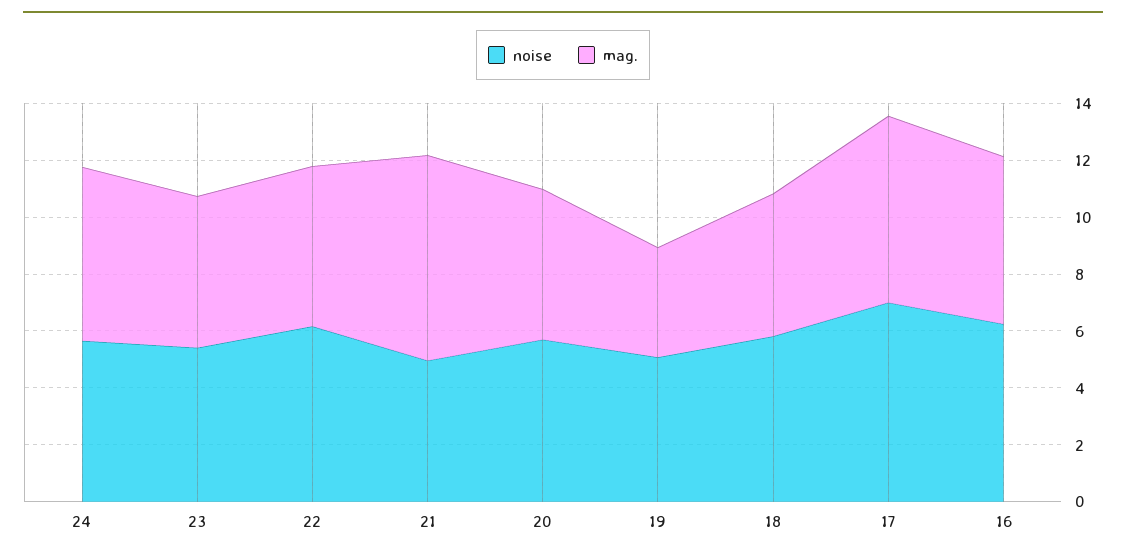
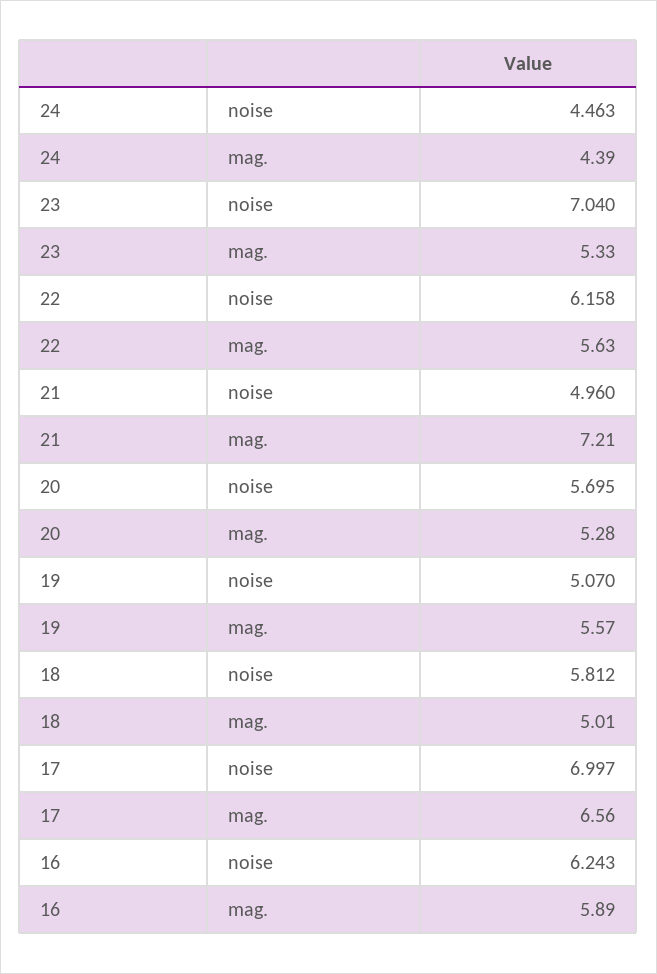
  {
    "noise": {
-     "24": 5.5,
+     "24": 4.463,
-     "23": 5.5,
+     "23": 7.04,
      "22": 6.158,
      "21": 4.96,
      "20": 5.695,
      "19": 5.07,
      "18": 5.812,
      "17": 6.997,
      "16": 6.243
    },
    "mag.": {
-     "24": 6,
+     "24": 4.39,
      "23": 5.33,
      "22": 5.63,
      "21": 7.21,
      "20": 5.28,
-     "19": 4,
+     "19": 5.57,
      "18": 5.01,
      "17": 6.56,
      "16": 5.89
    }
  }

